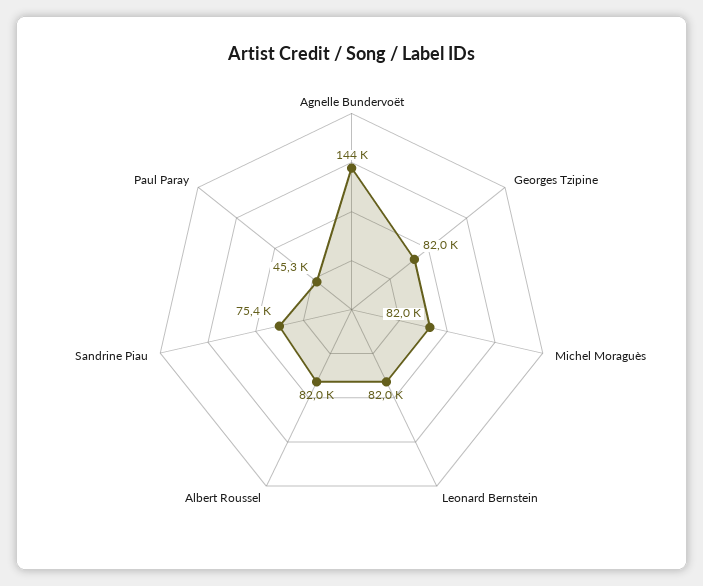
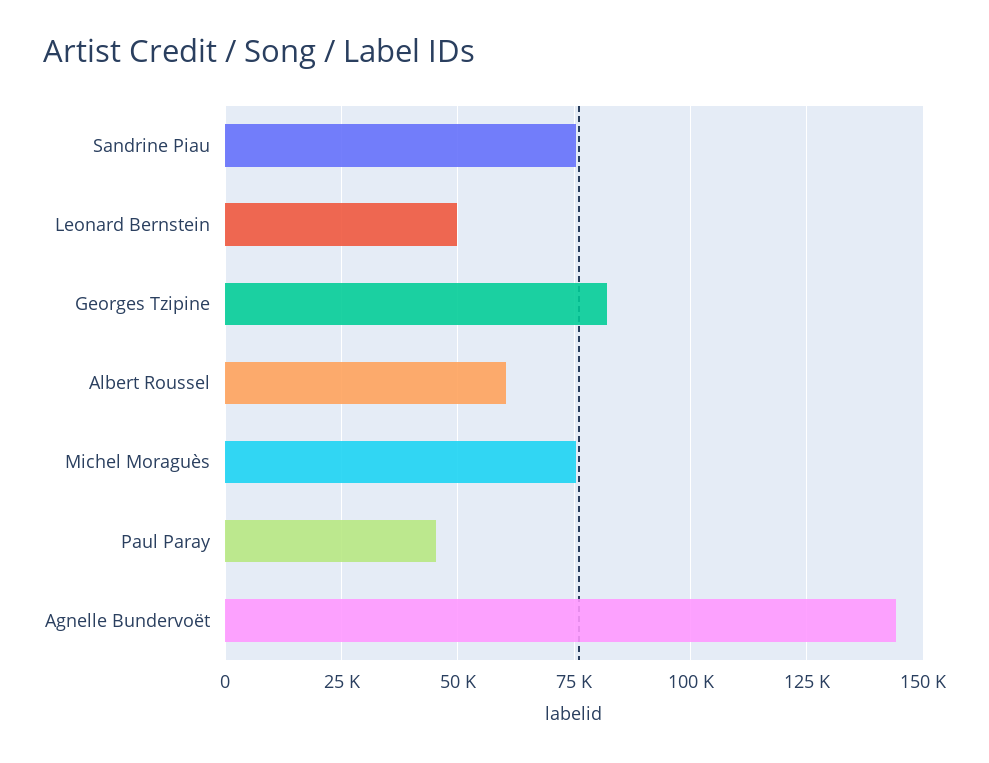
  {
    "Agnelle Bundervoët": 144000,
    "Georges Tzipine": 82000,
-   "Michel Moraguès": 82000,
+   "Michel Moraguès": 75000,
-   "Leonard Bernstein": 82000,
+   "Leonard Bernstein": 50000,
-   "Albert Roussel": 82000,
+   "Albert Roussel": 60000,
    "Sandrine Piau": 75400,
    "Paul Paray": 45300
  }

